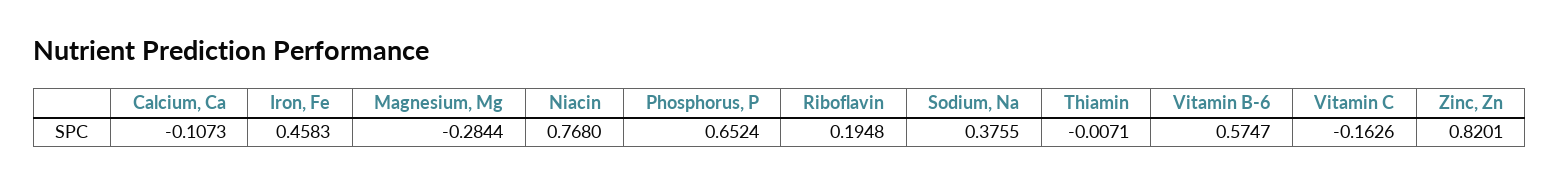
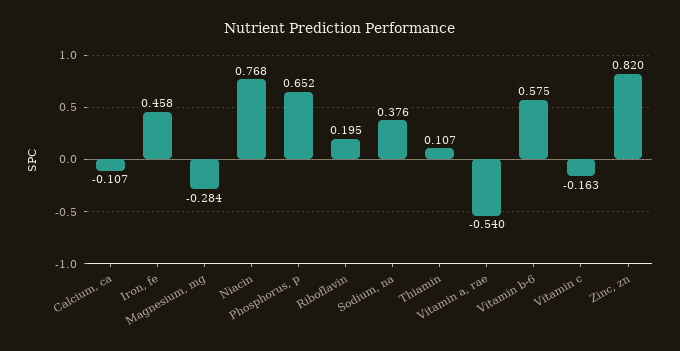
  {
    "Calcium, Ca": -0.1073,
    "Iron, Fe": 0.4583,
    "Magnesium, Mg": -0.2844,
    "Niacin": 0.768,
    "Phosphorus, P": 0.6524,
    "Riboflavin": 0.1948,
    "Sodium, Na": 0.3755,
-   "Thiamin": -0.0071,
+   "Thiamin": 0.107,
    "Vitamin B-6": 0.5747,
    "Vitamin C": -0.1626,
-   "Zinc, Zn": 0.8201
+   "Zinc, Zn": 0.8201,
+   "Vitamin a, rae": -0.54
  }

